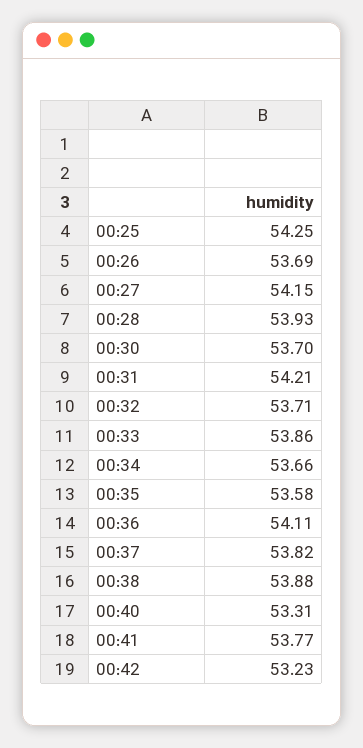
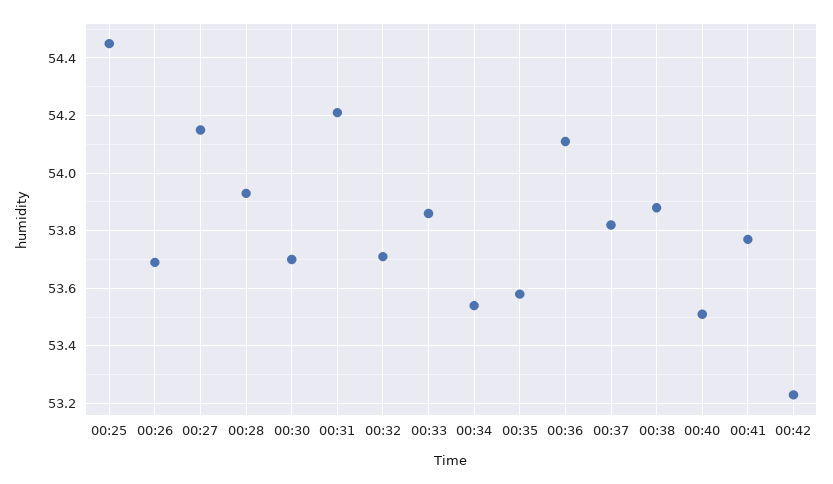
  {
-   "00:25": 54.25,
+   "00:25": 54.45,
    "00:26": 53.69,
    "00:27": 54.15,
    "00:28": 53.93,
    "00:30": 53.7,
    "00:31": 54.21,
    "00:32": 53.71,
    "00:33": 53.86,
-   "00:34": 53.66,
+   "00:34": 53.55,
    "00:35": 53.58,
    "00:36": 54.11,
    "00:37": 53.82,
    "00:38": 53.88,
-   "00:40": 53.31,
+   "00:40": 53.5,
    "00:41": 53.77,
    "00:42": 53.23
  }

